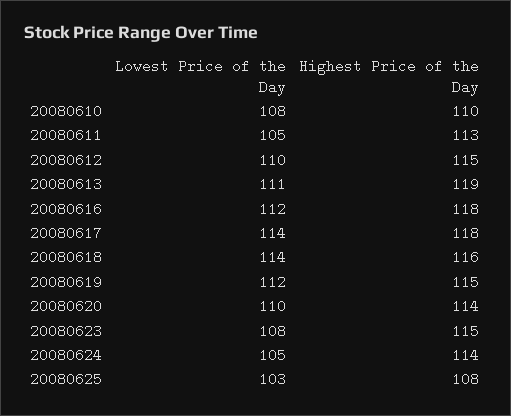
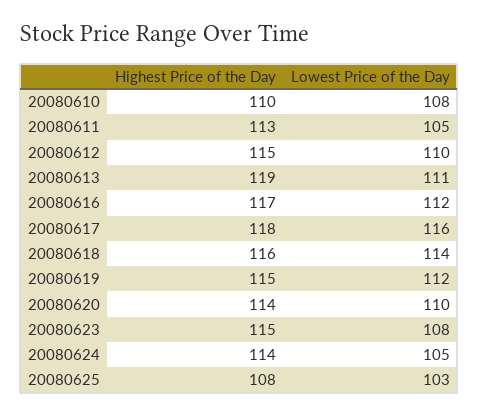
  {
    "Lowest Price of the Day": {
      "20080610": 108,
      "20080611": 105,
      "20080612": 110,
      "20080613": 111,
      "20080616": 112,
-     "20080617": 114,
+     "20080617": 116,
      "20080618": 114,
      "20080619": 112,
      "20080620": 110,
      "20080623": 108,
      "20080624": 105,
      "20080625": 103
    },
    "Highest Price of the Day": {
      "20080610": 110,
      "20080611": 113,
      "20080612": 115,
      "20080613": 119,
-     "20080616": 118,
+     "20080616": 117,
      "20080617": 118,
      "20080618": 116,
      "20080619": 115,
      "20080620": 114,
      "20080623": 115,
      "20080624": 114,
      "20080625": 108
    }
  }

